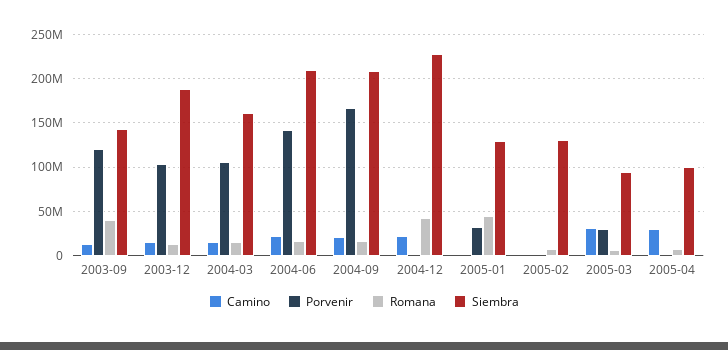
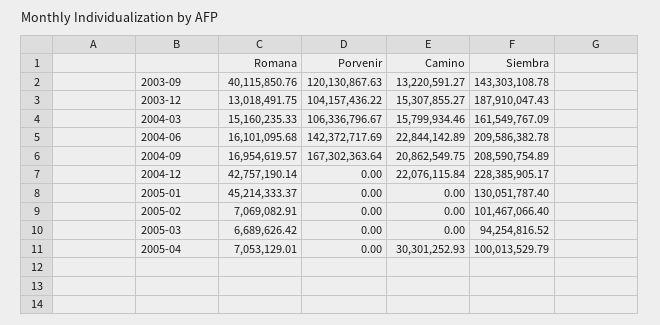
  {
    "Camino": {
      "2003-09": 13220591.27,
      "2003-12": 15307855.27,
      "2004-03": 15799934.46,
      "2004-06": 22844142.89,
      "2004-09": 20862549.75,
      "2004-12": 22076115.84,
      "2005-01": 0,
      "2005-02": 0,
-     "2005-03": 30000000,
+     "2005-03": 0,
      "2005-04": 30301252.93
    },
    "Porvenir": {
      "2003-09": 120130867.63,
      "2003-12": 104157436.22,
      "2004-03": 106336796.67,
      "2004-06": 142372717.69,
      "2004-09": 167302363.64,
      "2004-12": 0,
-     "2005-01": 30000000,
+     "2005-01": 0,
      "2005-02": 0,
-     "2005-03": 30000000,
+     "2005-03": 0,
      "2005-04": 0
    },
    "Romana": {
      "2003-09": 40115850.76,
      "2003-12": 13018491.75,
      "2004-03": 15160235.33,
      "2004-06": 16101095.68,
      "2004-09": 16954619.57,
      "2004-12": 42757190.14,
      "2005-01": 45214333.37,
      "2005-02": 7069082.91,
      "2005-03": 6689626.42,
      "2005-04": 7053129.01
    },
    "Siembra": {
      "2003-09": 143303108.78,
      "2003-12": 187910047.43,
      "2004-03": 161549767.09,
      "2004-06": 209586382.78,
      "2004-09": 208590754.89,
      "2004-12": 228385905.17,
      "2005-01": 130051787.4,
-     "2005-02": 130000000,
+     "2005-02": 101467066.4,
      "2005-03": 94254816.52,
      "2005-04": 100013529.79
    }
  }

